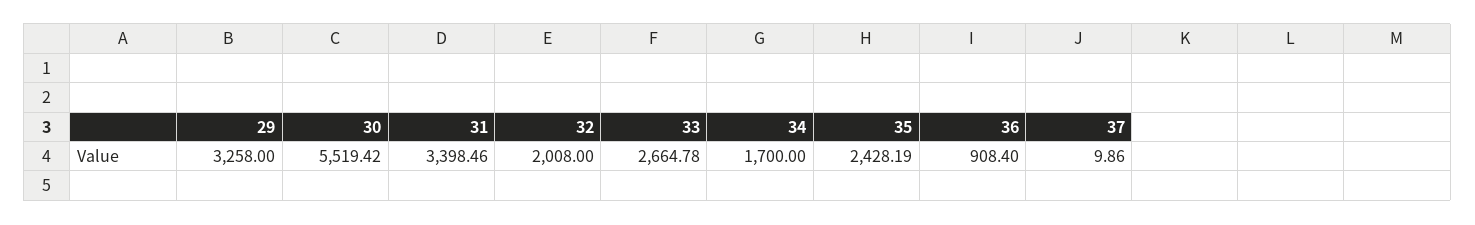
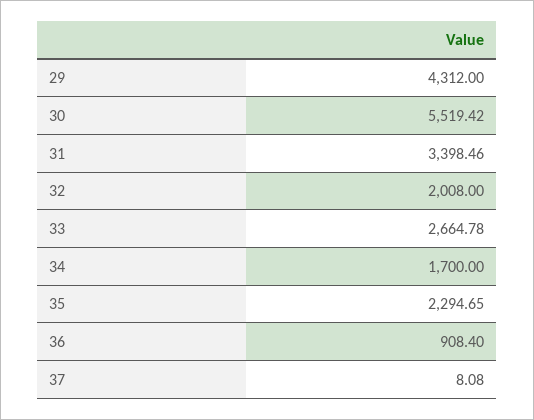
  {
-   "29": 3258,
+   "29": 4312,
    "30": 5519.42,
    "31": 3398.46,
    "32": 2008,
    "33": 2664.78,
    "34": 1700,
-   "35": 2428.19,
+   "35": 2294.65,
    "36": 908.4,
-   "37": 9.86
+   "37": 8.08
  }

